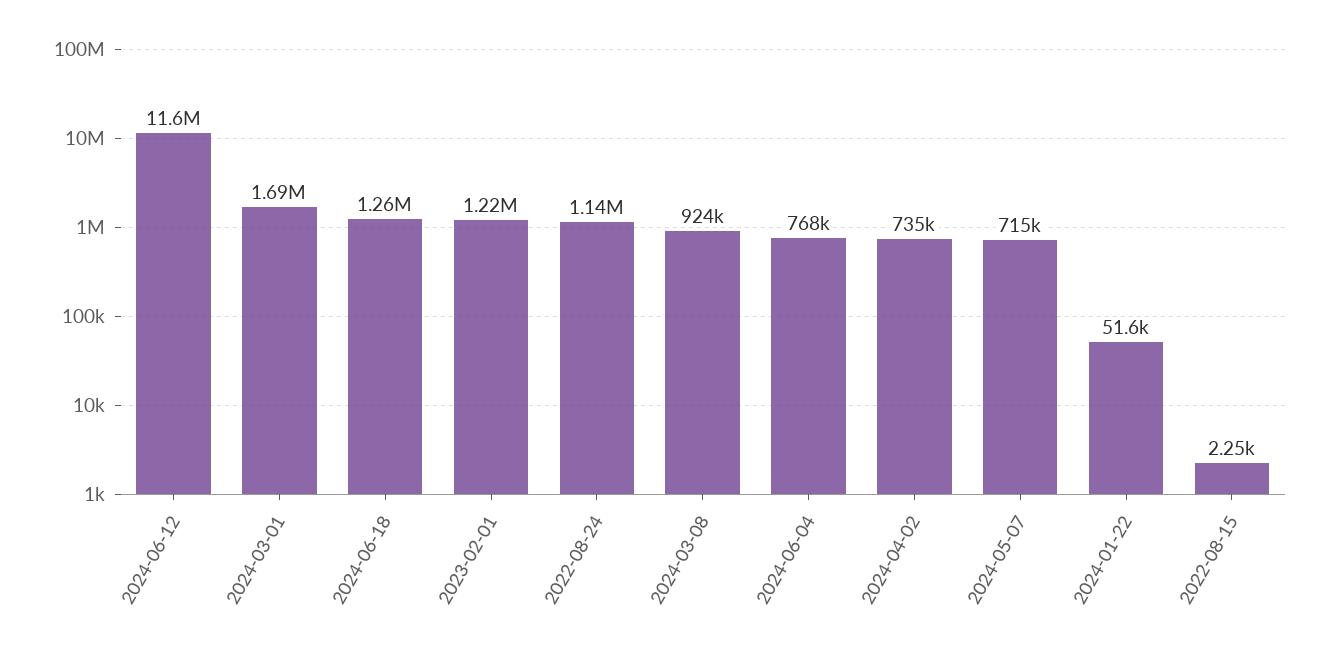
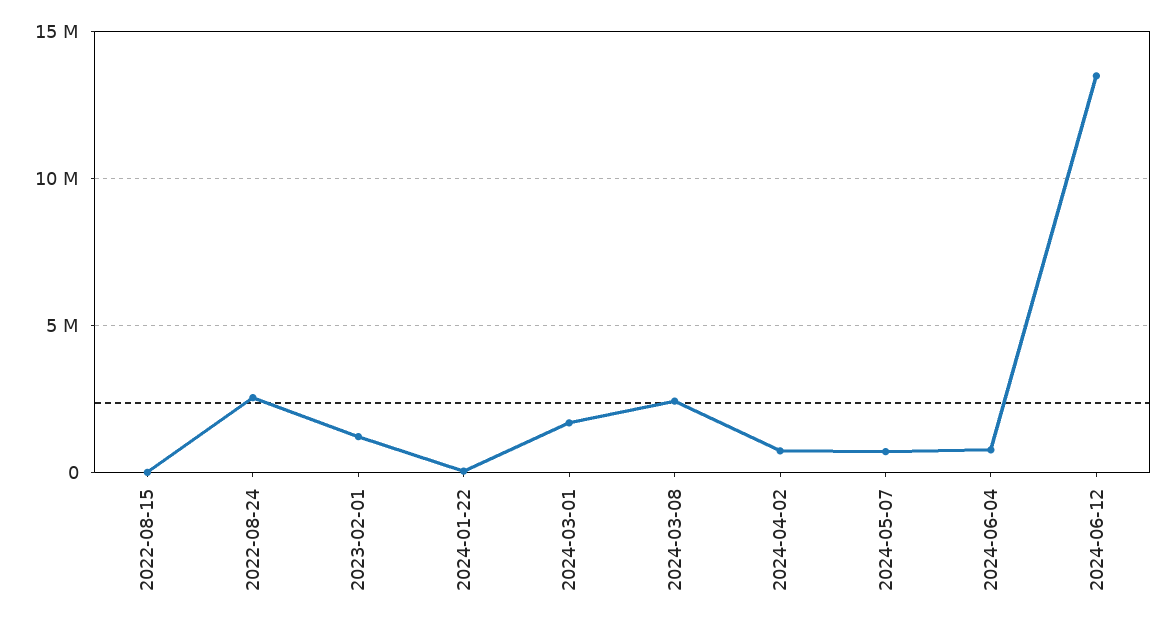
  {
-   "2024-06-12": 11600000,
+   "2024-06-12": 13500000,
    "2024-03-01": 1690000,
-   "2024-06-18": 1260000,
    "2023-02-01": 1220000,
-   "2022-08-24": 1140000,
+   "2022-08-24": 2500000,
-   "2024-03-08": 924000,
+   "2024-03-08": 2500000,
    "2024-06-04": 768000,
    "2024-04-02": 735000,
    "2024-05-07": 715000,
    "2024-01-22": 51600,
    "2022-08-15": 2250
  }

